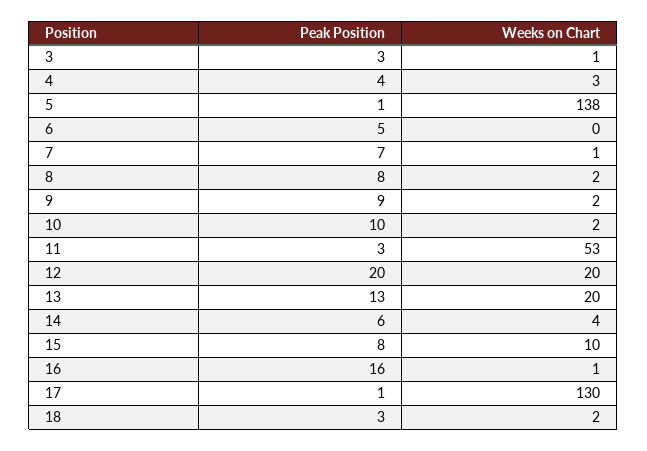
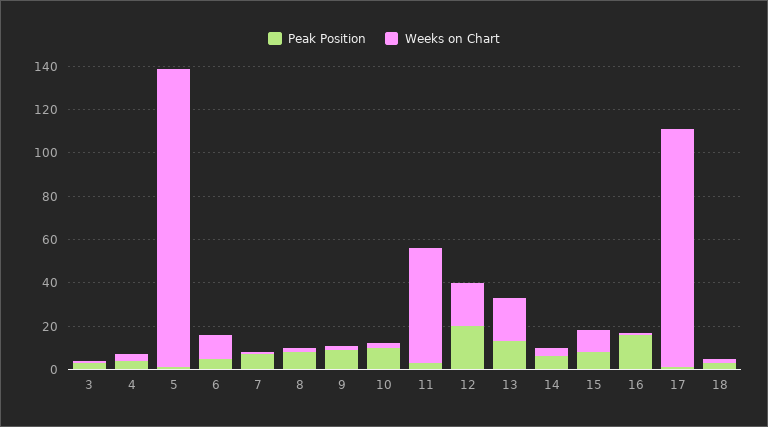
  {
    "Peak Position": {
      "3": 3,
      "4": 4,
      "5": 1,
      "6": 5,
      "7": 7,
      "8": 8,
      "9": 9,
      "10": 10,
      "11": 3,
      "12": 20,
      "13": 13,
      "14": 6,
      "15": 8,
      "16": 16,
      "17": 1,
      "18": 3
    },
    "Weeks on Chart": {
      "3": 1,
      "4": 3,
      "5": 138,
-     "6": 0,
+     "6": 10,
      "7": 1,
      "8": 2,
      "9": 2,
      "10": 2,
      "11": 53,
      "12": 20,
      "13": 20,
      "14": 4,
      "15": 10,
      "16": 1,
-     "17": 130,
+     "17": 110,
      "18": 2
    }
  }

